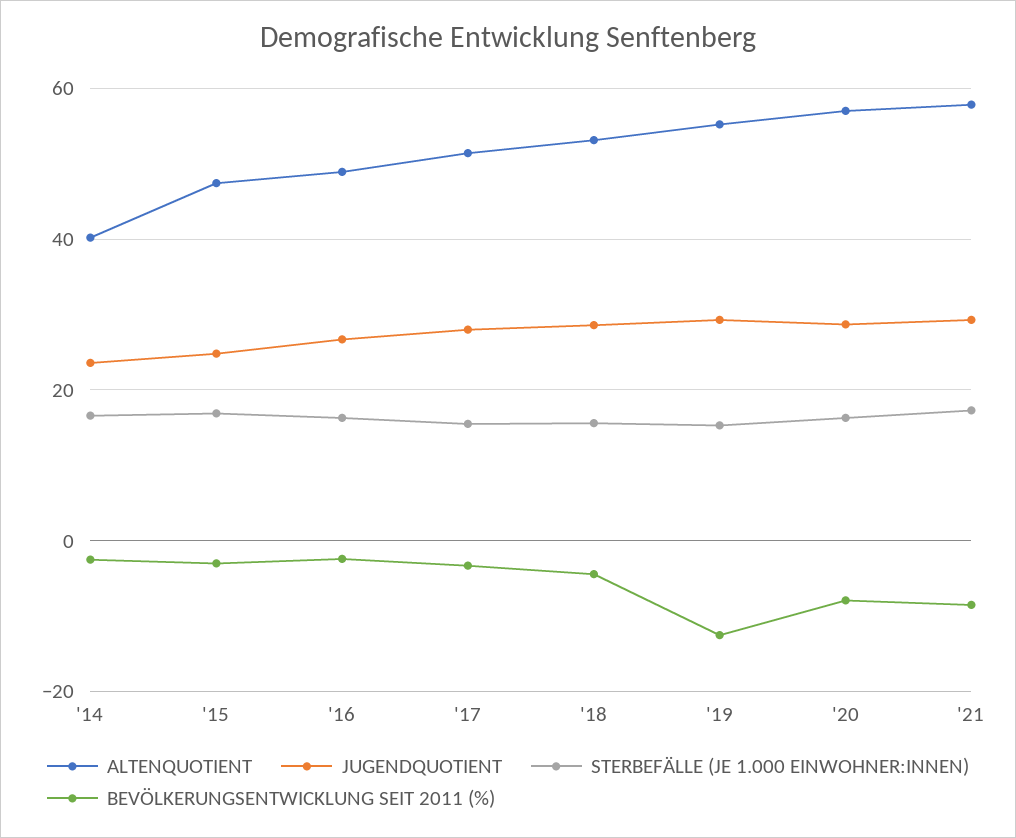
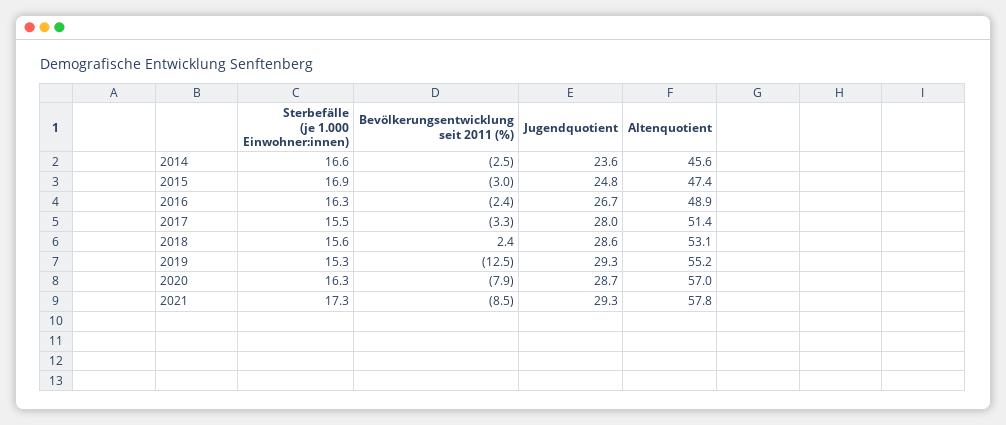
  {
    "ALTENQUOTIENT": {
-     "'14": 40,
+     "'14": 45.6,
      "'15": 47.4,
      "'16": 48.9,
      "'17": 51.4,
      "'18": 53.1,
      "'19": 55.2,
      "'20": 57,
      "'21": 57.8
    },
    "JUGENDQUOTIENT": {
      "'14": 23.6,
      "'15": 24.8,
      "'16": 26.7,
      "'17": 28,
      "'18": 28.6,
      "'19": 29.3,
      "'20": 28.7,
      "'21": 29.3
    },
    "STERBEFÄLLE (JE 1.000 EINWOHNER:INNEN)": {
      "'14": 16.6,
      "'15": 16.9,
      "'16": 16.3,
      "'17": 15.5,
      "'18": 15.6,
      "'19": 15.3,
      "'20": 16.3,
      "'21": 17.3
    },
    "BEVÖLKERUNGSENTWICKLUNG SEIT 2011 (%)": {
      "'14": -2.5,
      "'15": -3,
      "'16": -2.4,
      "'17": -3.3,
-     "'18": -4,
+     "'18": 2.4,
      "'19": -12.5,
      "'20": -7.9,
      "'21": -8.5
    }
  }

